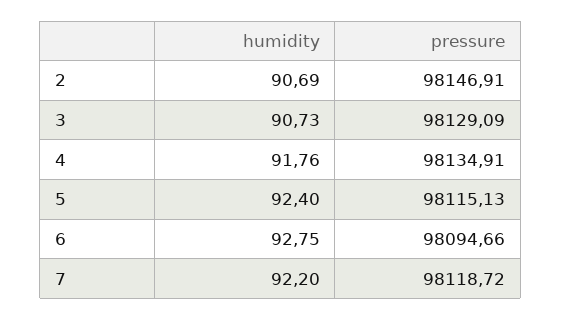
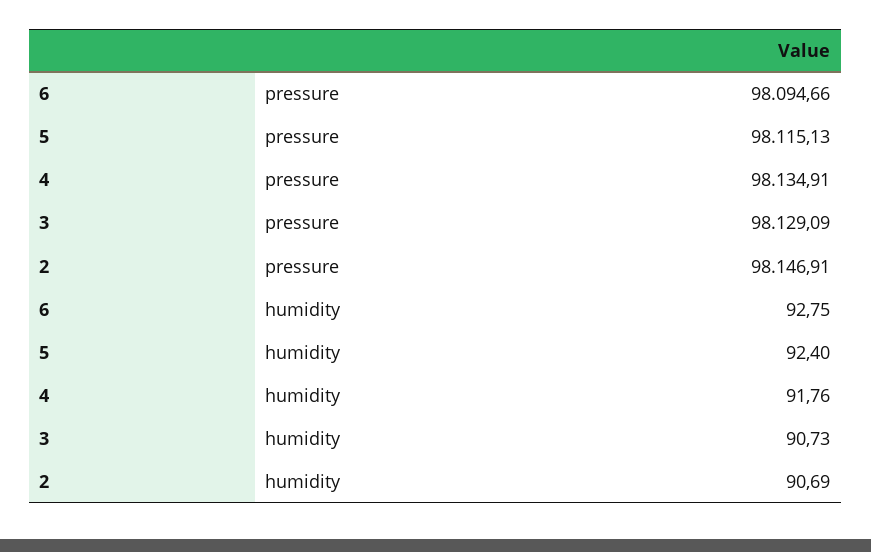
  {
    "humidity": {
      "2": 90.69,
      "3": 90.73,
      "4": 91.76,
      "5": 92.4,
-     "6": 92.75,
+     "6": 92.75
-     "7": 92.2
    },
    "pressure": {
      "2": 98146.91,
      "3": 98129.09,
      "4": 98134.91,
      "5": 98115.13,
-     "6": 98094.66,
+     "6": 98094.66
-     "7": 98118.72
    }
  }

